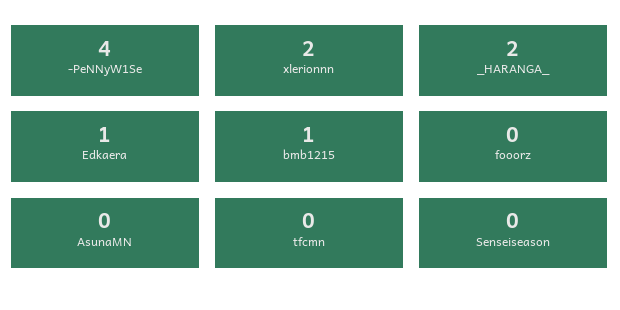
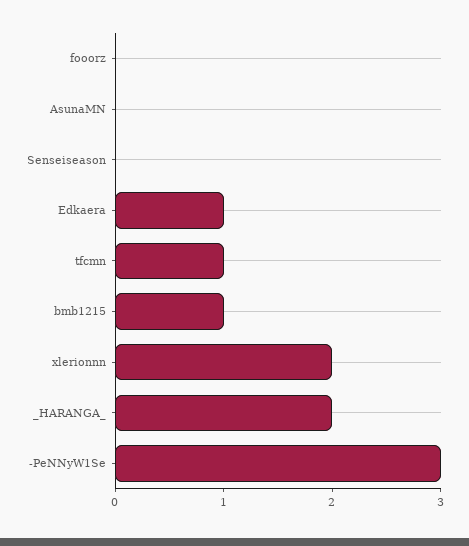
  {
-   "-PeNNyW1Se": 4,
+   "-PeNNyW1Se": 3,
    "xlerionnn": 2,
    "_HARANGA_": 2,
    "Edkaera": 1,
    "bmb1215": 1,
    "fooorz": 0,
    "AsunaMN": 0,
-   "tfcmn": 0,
+   "tfcmn": 1,
    "Senseiseason": 0
  }

